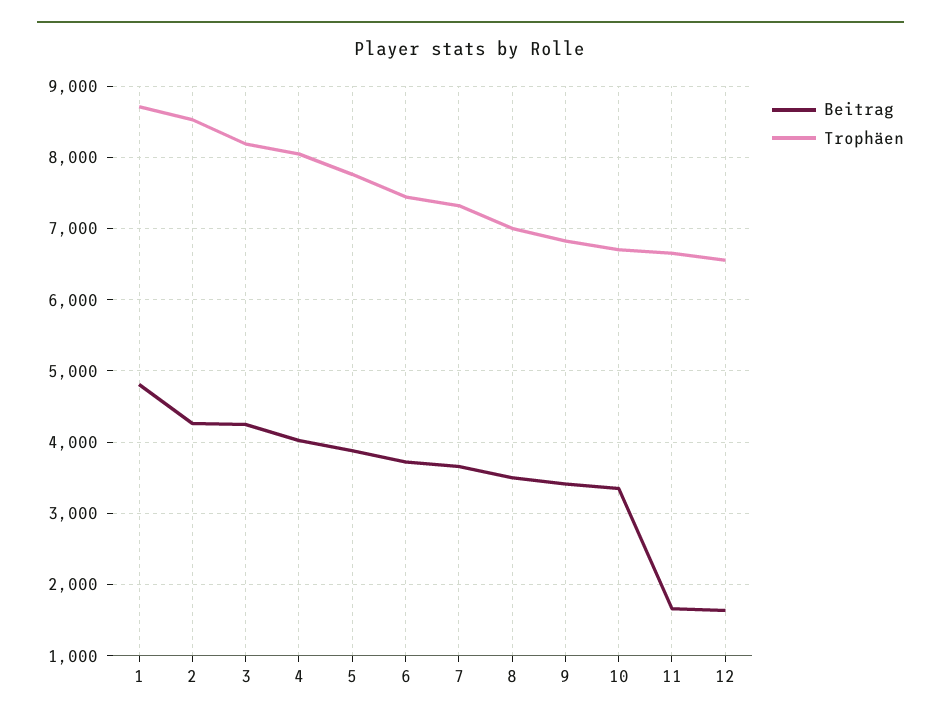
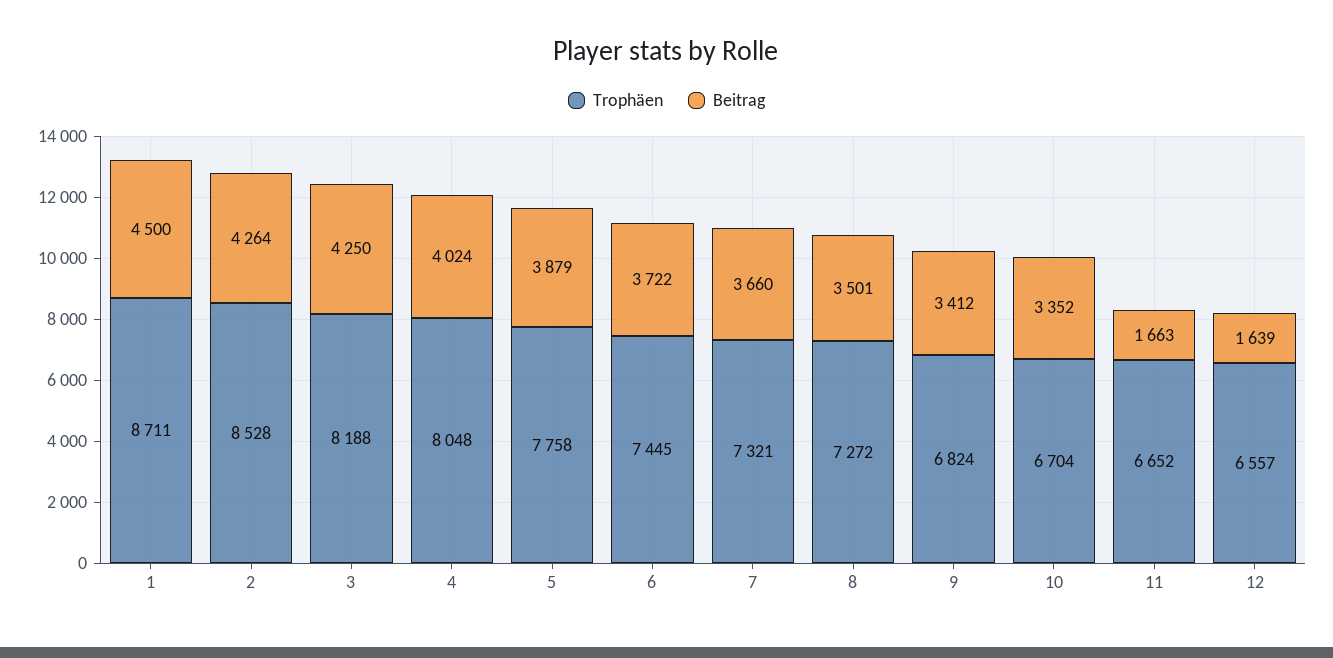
  {
    "Beitrag": {
-     "1": 4800,
+     "1": 4500,
      "2": 4264,
      "3": 4250,
      "4": 4024,
      "5": 3879,
      "6": 3722,
      "7": 3660,
      "8": 3501,
      "9": 3412,
      "10": 3352,
      "11": 1663,
      "12": 1639
    },
    "Trophäen": {
      "1": 8711,
      "2": 8528,
      "3": 8188,
      "4": 8048,
      "5": 7758,
      "6": 7445,
      "7": 7321,
-     "8": 7000,
+     "8": 7272,
      "9": 6824,
      "10": 6704,
      "11": 6652,
      "12": 6557
    }
  }

